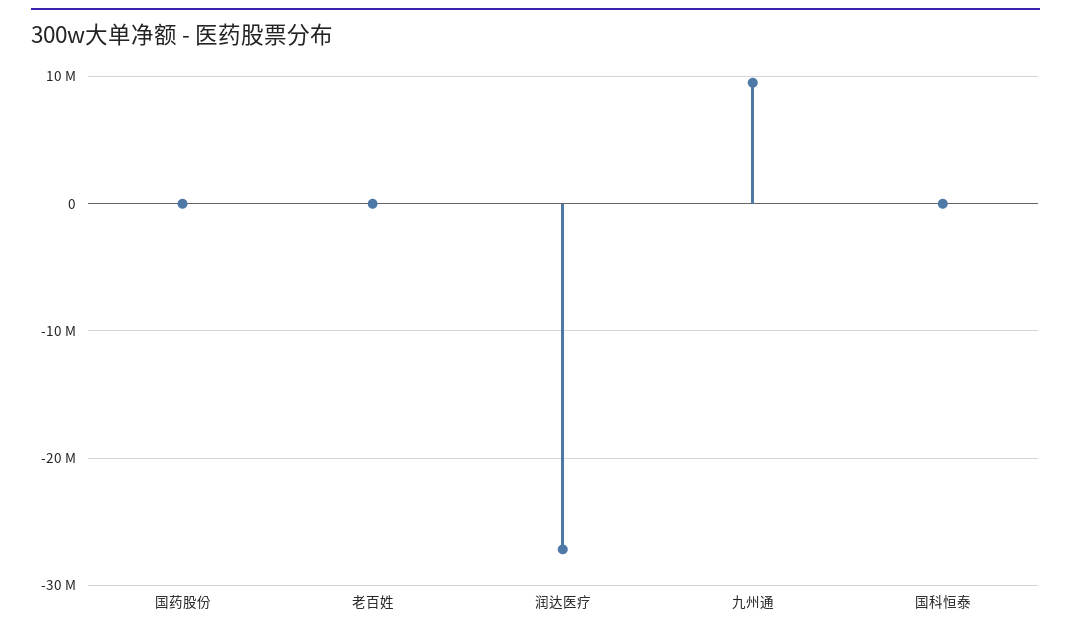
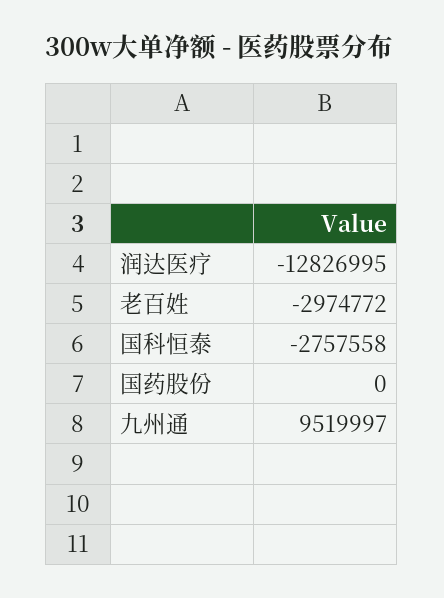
  {
    "国药股份": 0,
-   "老百姓": 0,
+   "老百姓": -2974772,
-   "润达医疗": -27000000,
+   "润达医疗": -12826995,
    "九州通": 9519997,
-   "国科恒泰": 0
+   "国科恒泰": -2757558
  }

